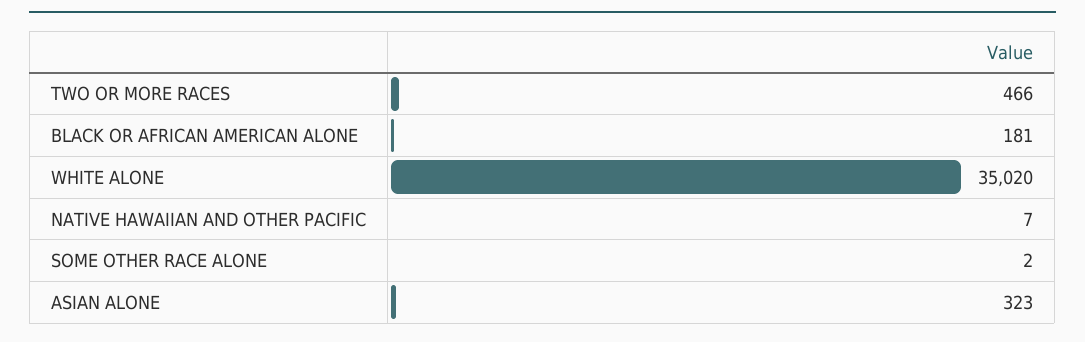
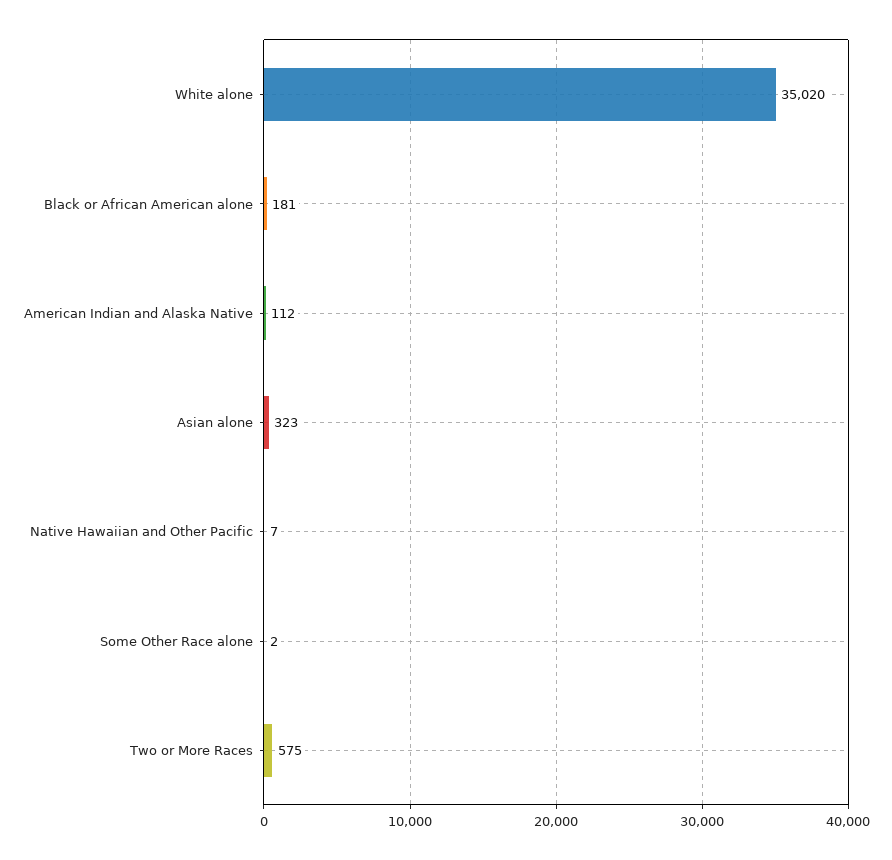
  {
-   "TWO OR MORE RACES": 466,
+   "TWO OR MORE RACES": 575,
    "BLACK OR AFRICAN AMERICAN ALONE": 181,
    "WHITE ALONE": 35020,
    "NATIVE HAWAIIAN AND OTHER PACIFIC": 7,
    "SOME OTHER RACE ALONE": 2,
-   "ASIAN ALONE": 323
+   "ASIAN ALONE": 323,
+   "American Indian and Alaska Native": 112
  }

